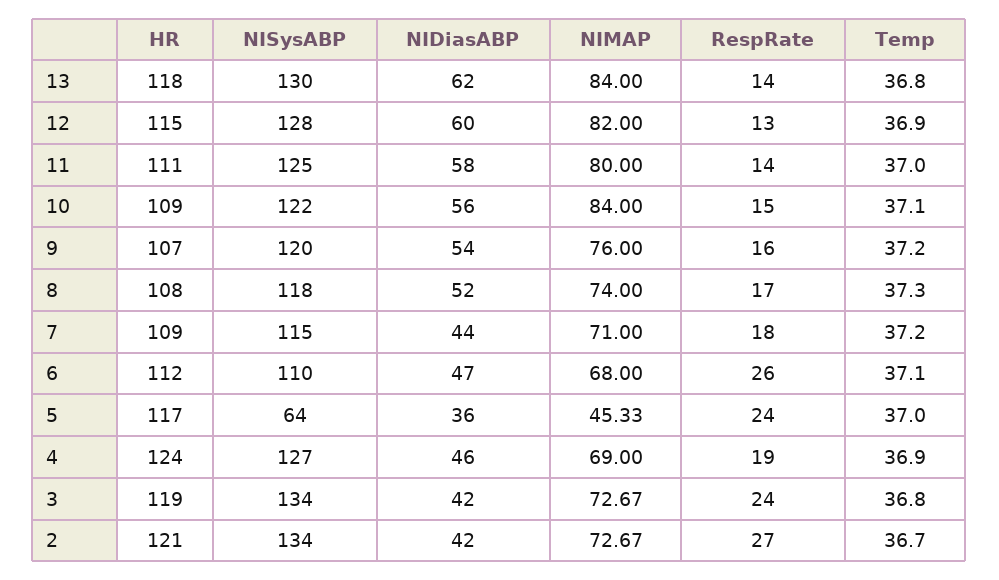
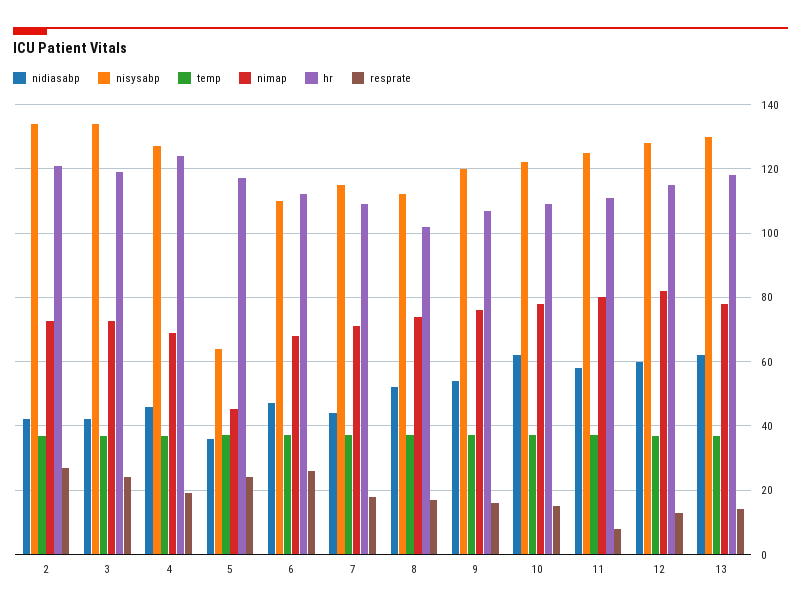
  {
    "HR": {
      "13": 118,
      "12": 115,
      "11": 111,
      "10": 109,
      "9": 107,
-     "8": 108,
+     "8": 102,
      "7": 109,
      "6": 112,
      "5": 117,
      "4": 124,
      "3": 119,
      "2": 121
    },
    "NISysABP": {
      "13": 130,
      "12": 128,
      "11": 125,
      "10": 122,
      "9": 120,
-     "8": 118,
+     "8": 112,
      "7": 115,
      "6": 110,
      "5": 64,
      "4": 127,
      "3": 134,
      "2": 134
    },
    "NIDiasABP": {
      "13": 62,
      "12": 60,
      "11": 58,
-     "10": 56,
+     "10": 62,
      "9": 54,
      "8": 52,
      "7": 44,
      "6": 47,
      "5": 36,
      "4": 46,
      "3": 42,
      "2": 42
    },
    "NIMAP": {
-     "13": 84,
+     "13": 78,
      "12": 82,
      "11": 80,
-     "10": 84,
+     "10": 78,
      "9": 76,
      "8": 74,
      "7": 71,
      "6": 68,
      "5": 45.33,
      "4": 69,
      "3": 72.67,
      "2": 72.67
    },
    "RespRate": {
      "13": 14,
      "12": 13,
-     "11": 14,
+     "11": 8,
      "10": 15,
      "9": 16,
      "8": 17,
      "7": 18,
      "6": 26,
      "5": 24,
      "4": 19,
      "3": 24,
      "2": 27
    },
    "Temp": {
      "13": 36.8,
      "12": 36.9,
      "11": 37,
      "10": 37.1,
      "9": 37.2,
      "8": 37.3,
      "7": 37.2,
      "6": 37.1,
      "5": 37,
      "4": 36.9,
      "3": 36.8,
      "2": 36.7
    }
  }

